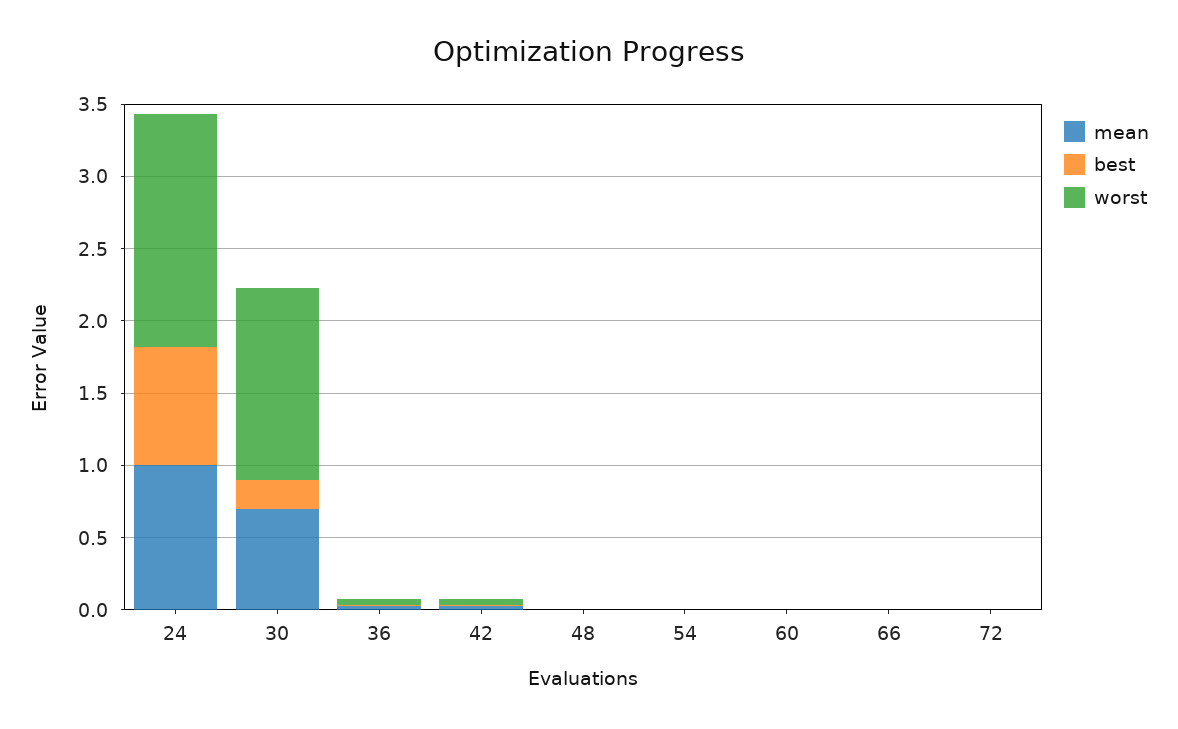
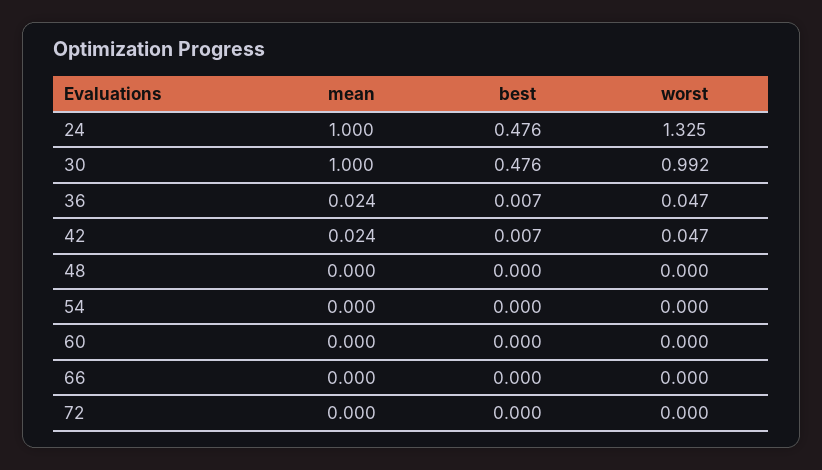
  {
    "mean": {
      "24": 1,
-     "30": 0.7,
+     "30": 1,
      "36": 0.024,
      "42": 0.024,
      "48": 0,
      "54": 0,
      "60": 0,
      "66": 0,
      "72": 0
    },
    "best": {
-     "24": 0.8,
+     "24": 0.476,
-     "30": 0.2,
+     "30": 0.476,
      "36": 0.007,
      "42": 0.007,
      "48": 0,
      "54": 0,
      "60": 0,
      "66": 0,
      "72": 0
    },
    "worst": {
-     "24": 1.6,
+     "24": 1.325,
-     "30": 1.3,
+     "30": 0.992,
      "36": 0.047,
      "42": 0.047,
      "48": 0,
      "54": 0,
      "60": 0,
      "66": 0,
      "72": 0
    }
  }

